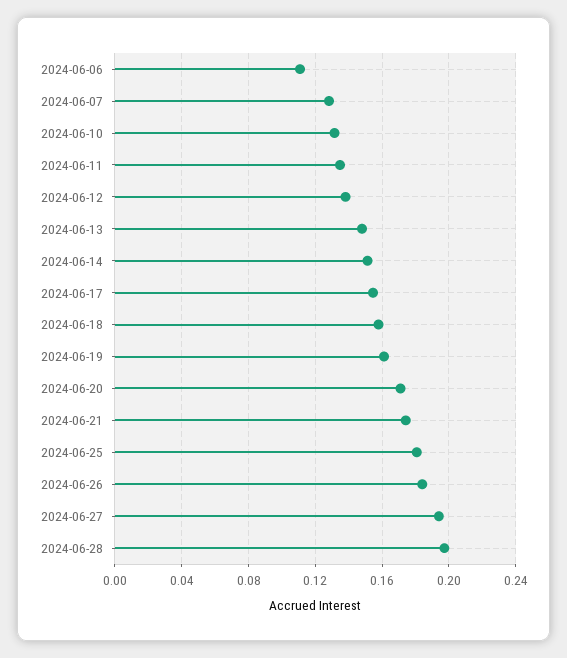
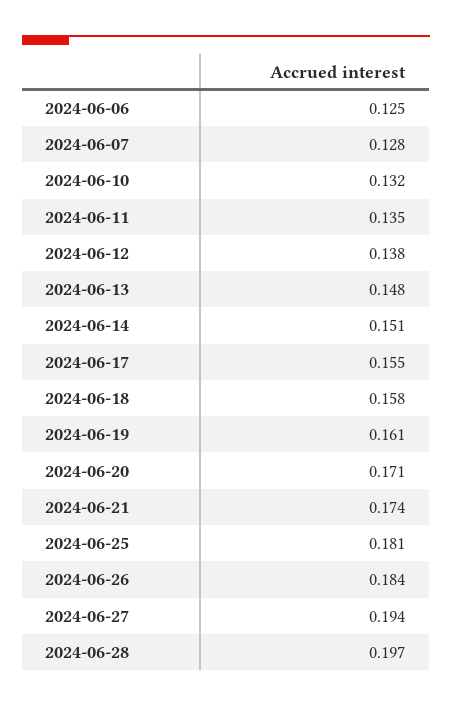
  {
-   "2024-06-06": 0.11,
+   "2024-06-06": 0.125,
    "2024-06-07": 0.128,
    "2024-06-10": 0.132,
    "2024-06-11": 0.135,
    "2024-06-12": 0.138,
    "2024-06-13": 0.148,
    "2024-06-14": 0.151,
    "2024-06-17": 0.155,
    "2024-06-18": 0.158,
    "2024-06-19": 0.161,
    "2024-06-20": 0.171,
    "2024-06-21": 0.174,
    "2024-06-25": 0.181,
    "2024-06-26": 0.184,
    "2024-06-27": 0.194,
    "2024-06-28": 0.197
  }

